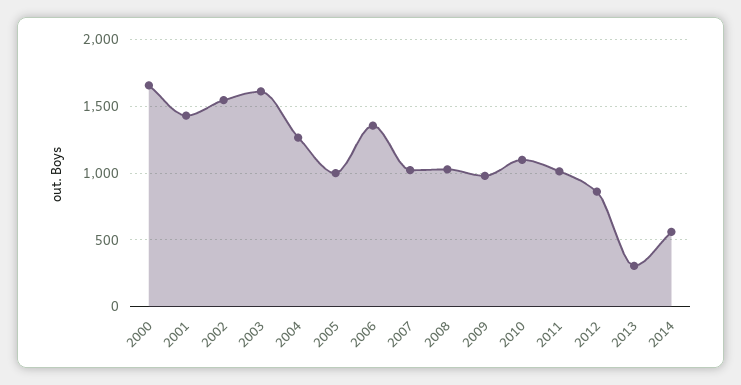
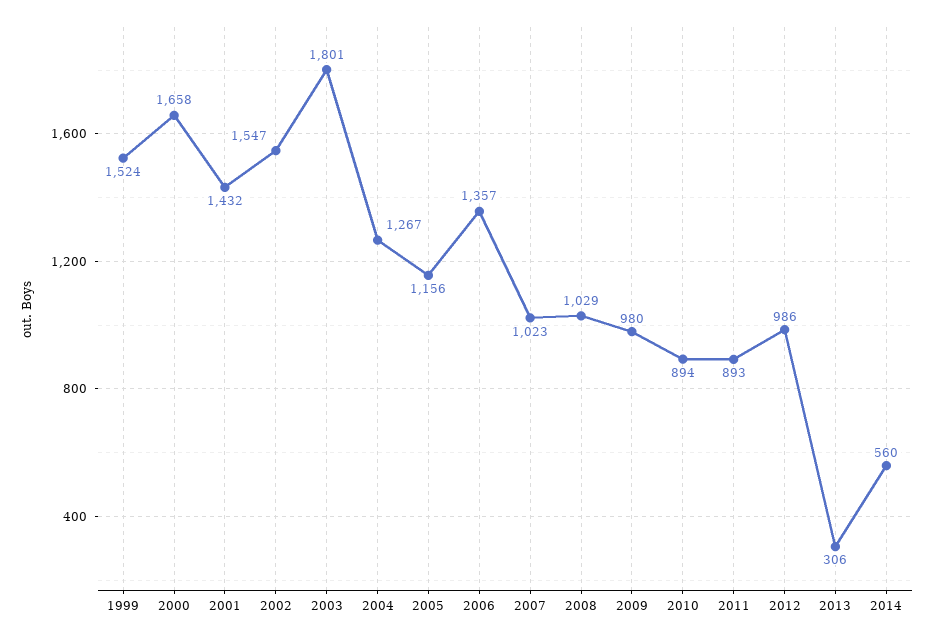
  {
    "2000": 1658,
    "2001": 1432,
    "2002": 1547,
-   "2003": 1600,
+   "2003": 1801,
    "2004": 1267,
-   "2005": 1000,
+   "2005": 1156,
    "2006": 1357,
    "2007": 1023,
    "2008": 1029,
    "2009": 980,
-   "2010": 1100,
+   "2010": 894,
-   "2011": 1000,
+   "2011": 893,
-   "2012": 850,
+   "2012": 986,
    "2013": 306,
-   "2014": 560
+   "2014": 560,
+   "1999": 1524
  }

